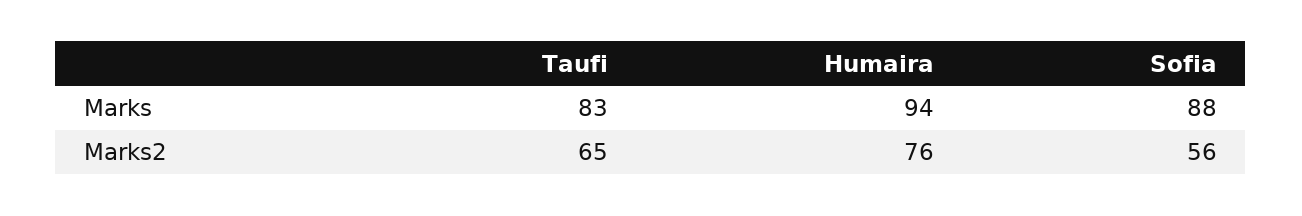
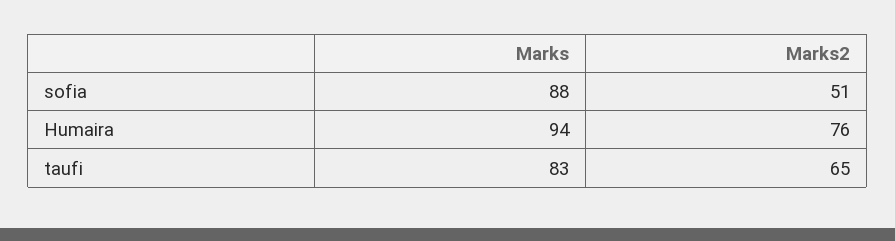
  {
    "Taufi": {
      "Marks": 83,
      "Marks2": 65
    },
    "Humaira": {
      "Marks": 94,
      "Marks2": 76
    },
    "Sofia": {
      "Marks": 88,
-     "Marks2": 56
+     "Marks2": 51
    }
  }

